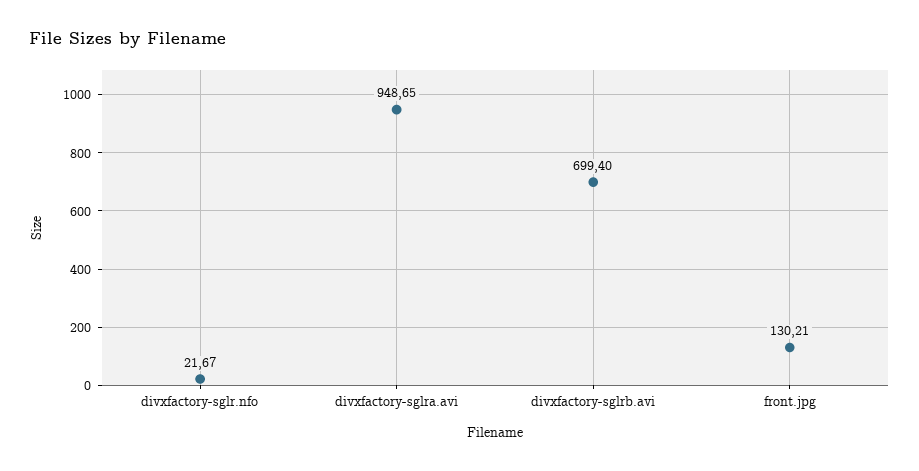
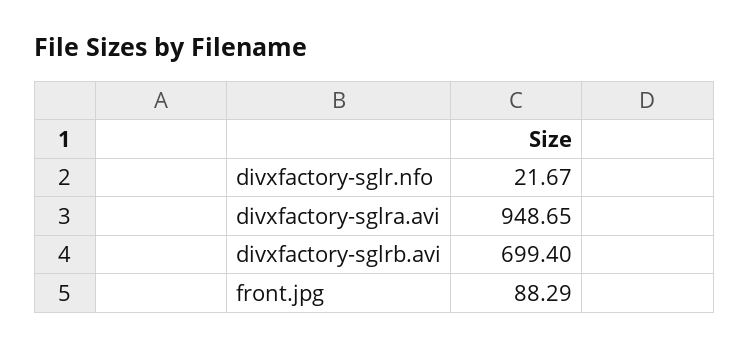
  {
    "divxfactory-sglr.nfo": 21.67,
    "divxfactory-sglra.avi": 948.65,
    "divxfactory-sglrb.avi": 699.4,
-   "front.jpg": 130.21
+   "front.jpg": 88.29
  }

